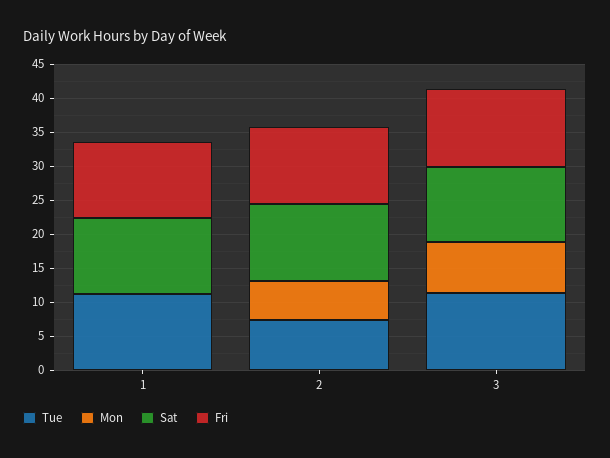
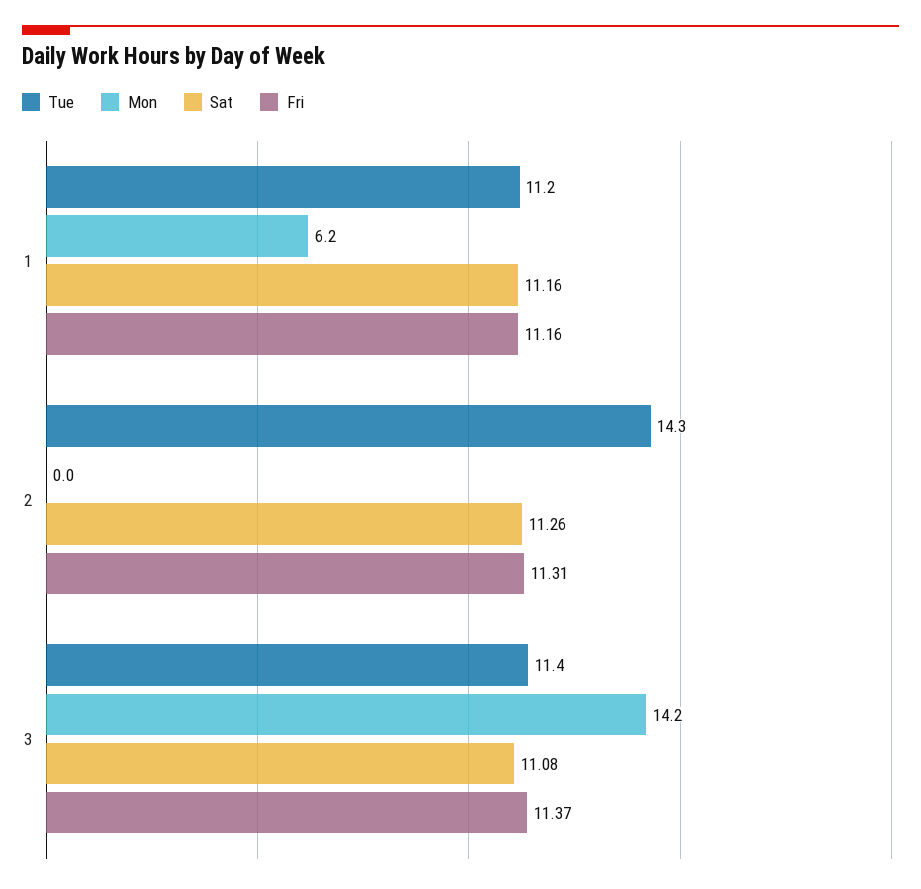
  {
    "Tue": {
      "1": 11.2,
-     "2": 7.5,
+     "2": 14.3,
      "3": 11.4
    },
    "Mon": {
-     "1": 0,
+     "1": 6.2,
-     "2": 5,
+     "2": 0,
-     "3": 7.5
+     "3": 14.2
    },
    "Sat": {
      "1": 11.16,
      "2": 11.26,
      "3": 11.08
    },
    "Fri": {
      "1": 11.16,
      "2": 11.31,
      "3": 11.37
    }
  }

